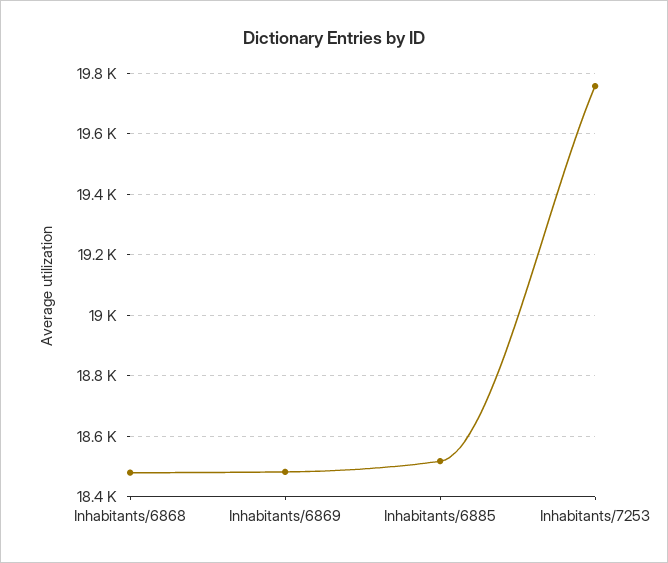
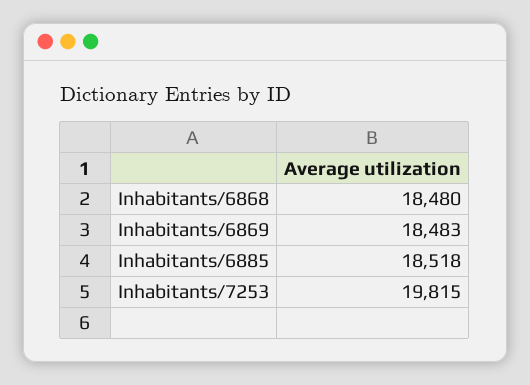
  {
    "Inhabitants/6868": 18480,
    "Inhabitants/6869": 18483,
    "Inhabitants/6885": 18518,
-   "Inhabitants/7253": 19760
+   "Inhabitants/7253": 19815
  }

